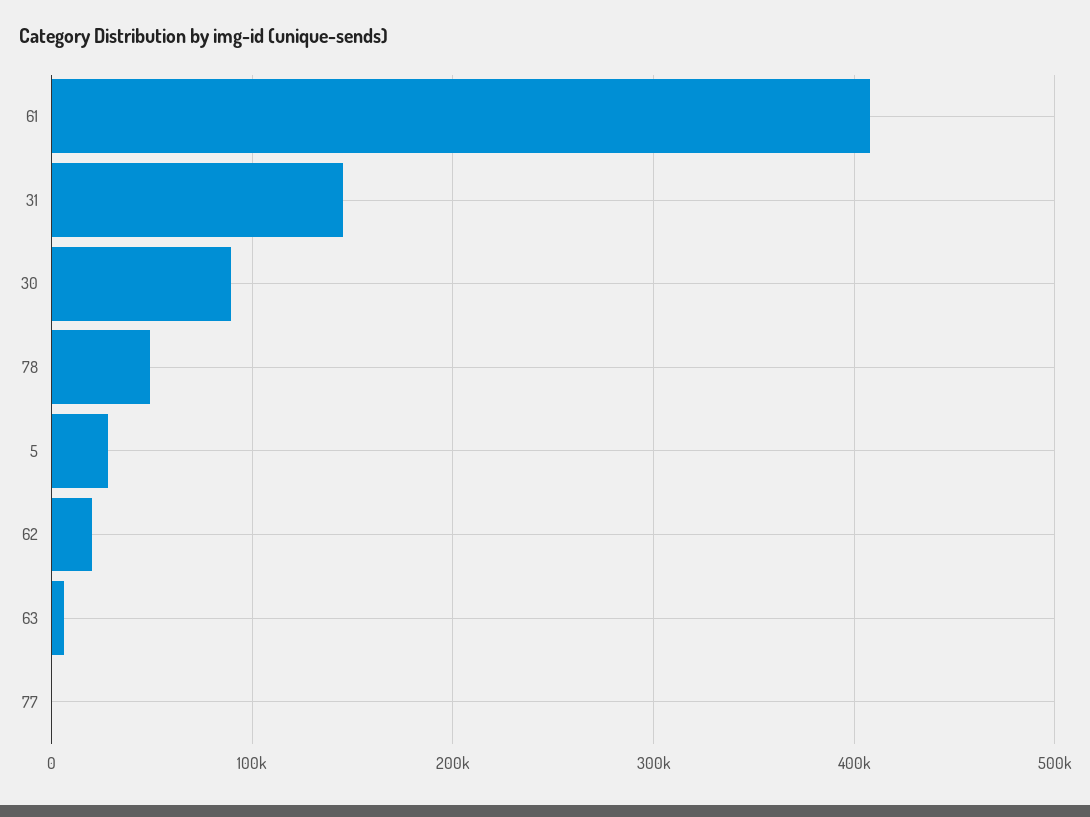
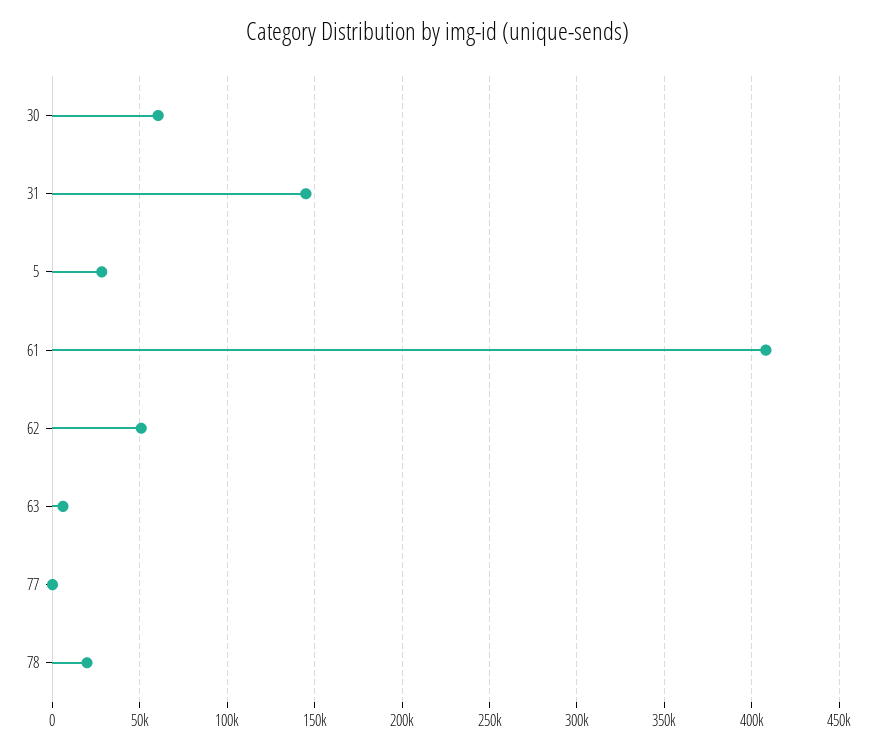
  {
    "61": 410000,
    "31": 145000,
-   "30": 90000,
+   "30": 60000,
-   "78": 50000,
+   "78": 20000,
    "5": 30000,
-   "62": 20000,
+   "62": 50000,
    "63": 5000,
    "77": 0
  }

